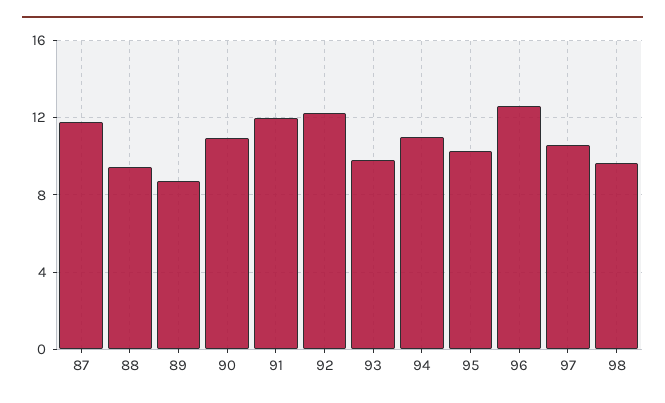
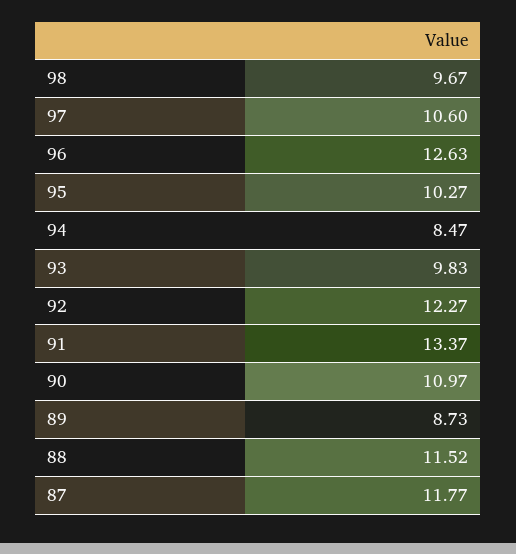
  {
    "87": 11.77,
-   "88": 9.5,
+   "88": 11.52,
    "89": 8.73,
    "90": 10.97,
-   "91": 12,
+   "91": 13.37,
    "92": 12.27,
    "93": 9.83,
-   "94": 11,
+   "94": 8.47,
    "95": 10.27,
    "96": 12.63,
    "97": 10.6,
    "98": 9.67
  }

